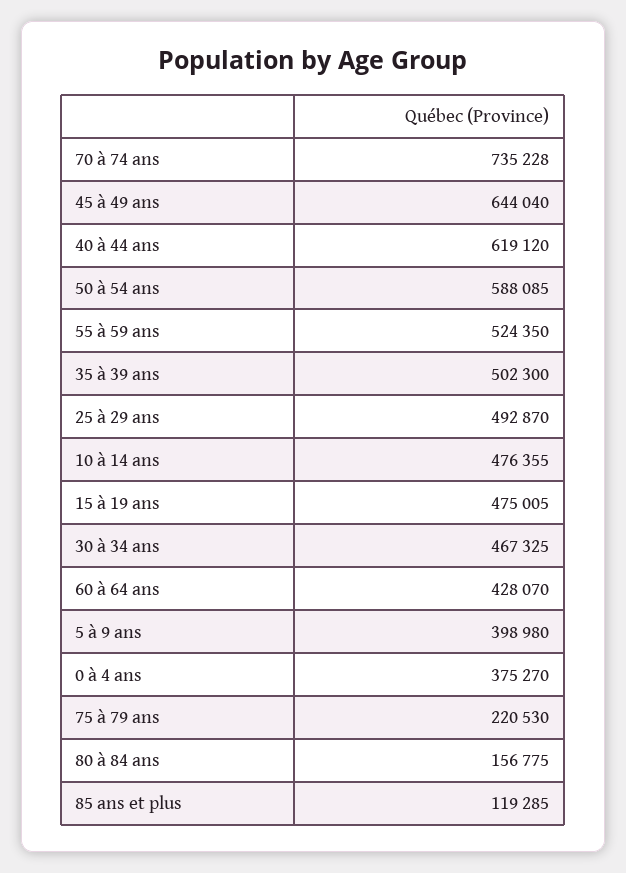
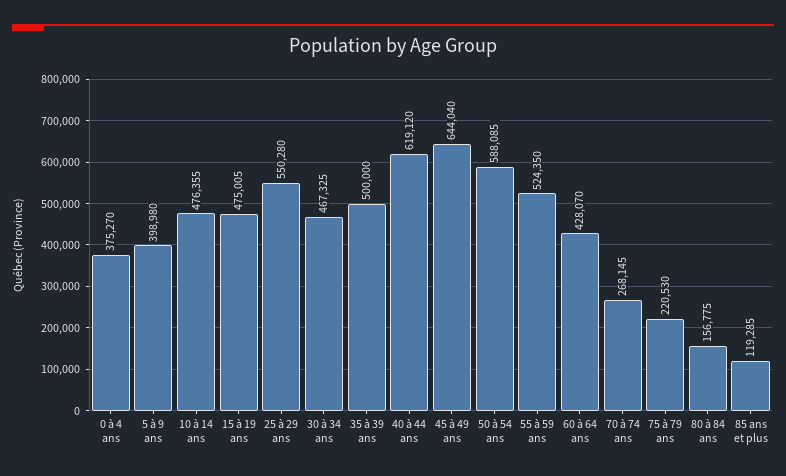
  {
-   "70 à 74 ans": 735228,
+   "70 à 74 ans": 268145,
    "45 à 49 ans": 644040,
    "40 à 44 ans": 619120,
    "50 à 54 ans": 588085,
    "55 à 59 ans": 524350,
-   "35 à 39 ans": 502300,
+   "35 à 39 ans": 500000,
-   "25 à 29 ans": 492870,
+   "25 à 29 ans": 550280,
    "10 à 14 ans": 476355,
    "15 à 19 ans": 475005,
    "30 à 34 ans": 467325,
    "60 à 64 ans": 428070,
    "5 à 9 ans": 398980,
    "0 à 4 ans": 375270,
    "75 à 79 ans": 220530,
    "80 à 84 ans": 156775,
    "85 ans et plus": 119285
  }

